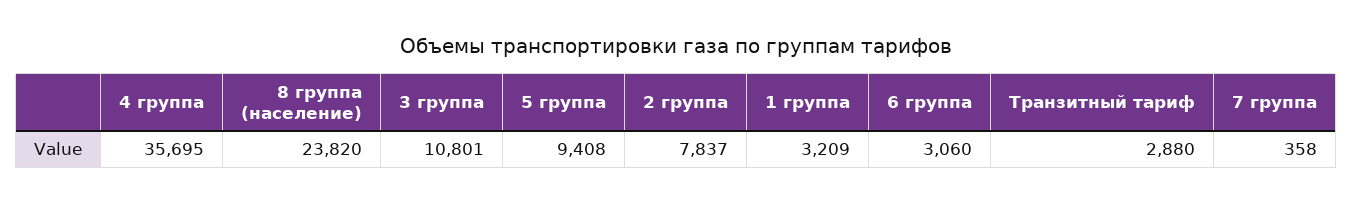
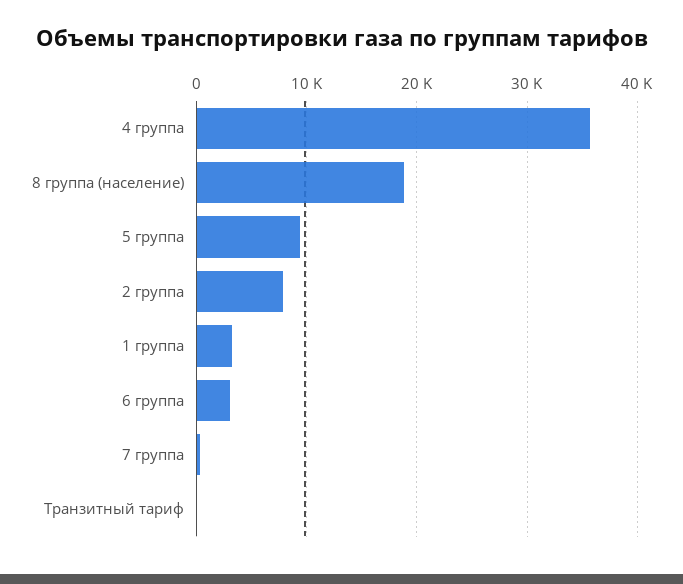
  {
    "4 группа": 35695,
-   "8 группа (население)": 23820,
+   "8 группа (население)": 19000,
-   "3 группа": 10801,
    "5 группа": 9408,
    "2 группа": 7837,
    "1 группа": 3209,
    "6 группа": 3060,
-   "Транзитный тариф": 2880,
+   "Транзитный тариф": 0,
    "7 группа": 358
  }

